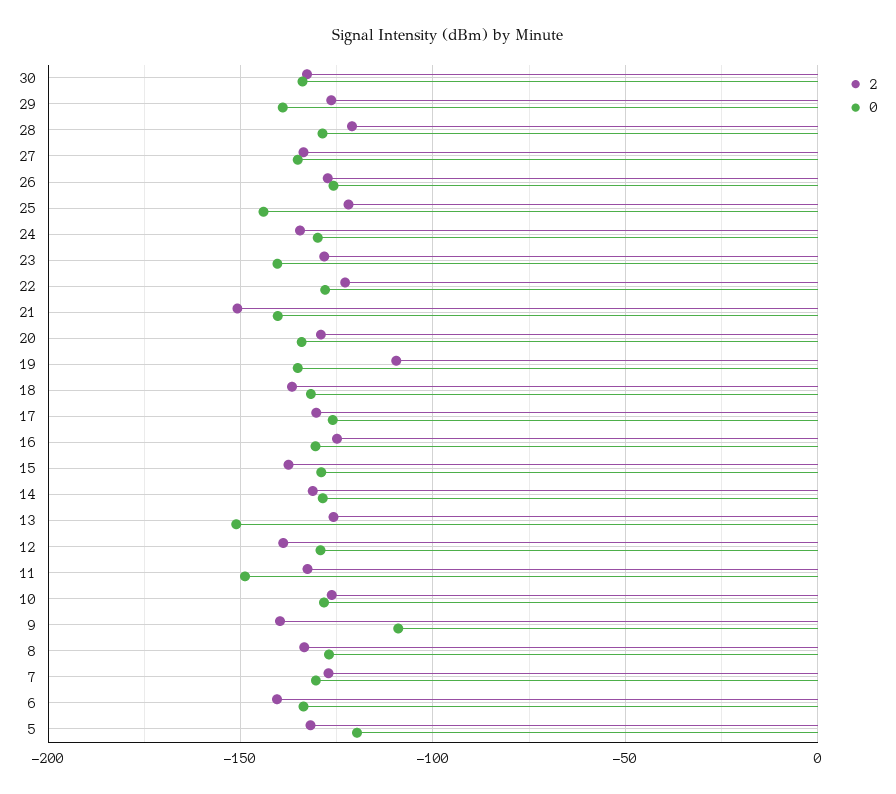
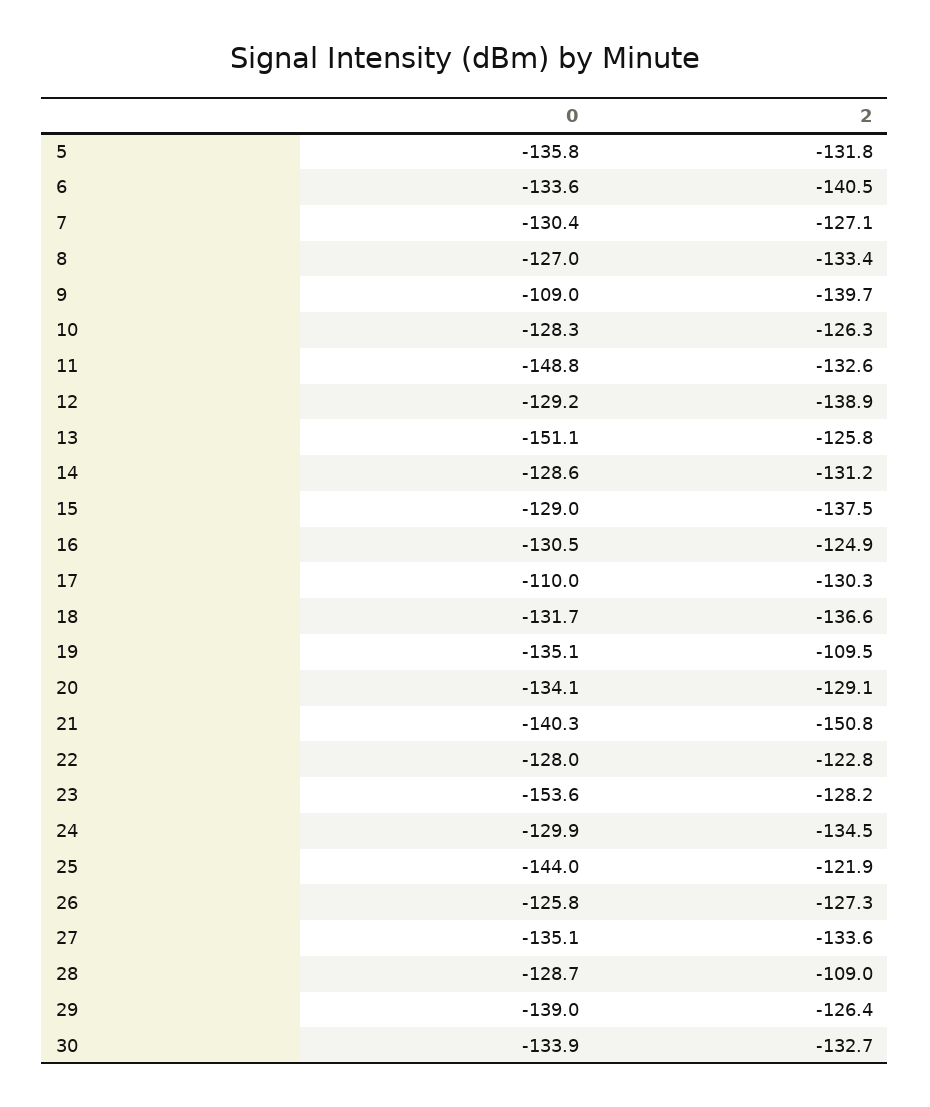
  {
    "2": {
      "30": -132.7,
      "29": -126.4,
-     "28": -120,
+     "28": -109,
      "27": -133.6,
      "26": -127.3,
      "25": -121.9,
      "24": -134.5,
      "23": -128.2,
      "22": -122.8,
      "21": -150.8,
      "20": -129.1,
      "19": -109.5,
      "18": -136.6,
      "17": -130.3,
      "16": -124.9,
      "15": -137.5,
      "14": -131.2,
      "13": -125.8,
      "12": -138.9,
      "11": -132.6,
      "10": -126.3,
      "9": -139.7,
      "8": -133.4,
      "7": -127.1,
      "6": -140.5,
      "5": -131.8
    },
    "0": {
      "30": -133.9,
      "29": -139,
      "28": -128.7,
      "27": -135.1,
      "26": -125.8,
      "25": -144,
      "24": -129.9,
-     "23": -140,
+     "23": -153.6,
      "22": -128,
      "21": -140.3,
      "20": -134.1,
      "19": -135.1,
      "18": -131.7,
-     "17": -125,
+     "17": -110,
      "16": -130.5,
      "15": -129,
      "14": -128.6,
      "13": -151.1,
      "12": -129.2,
      "11": -148.8,
      "10": -128.3,
      "9": -109,
      "8": -127,
      "7": -130.4,
      "6": -133.6,
-     "5": -120
+     "5": -135.8
    }
  }

